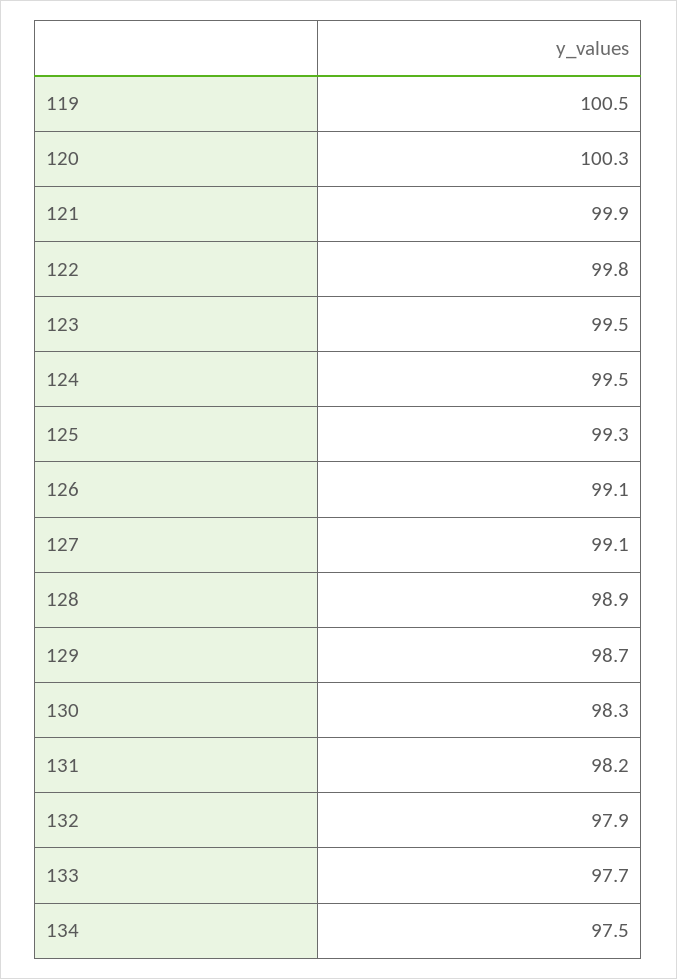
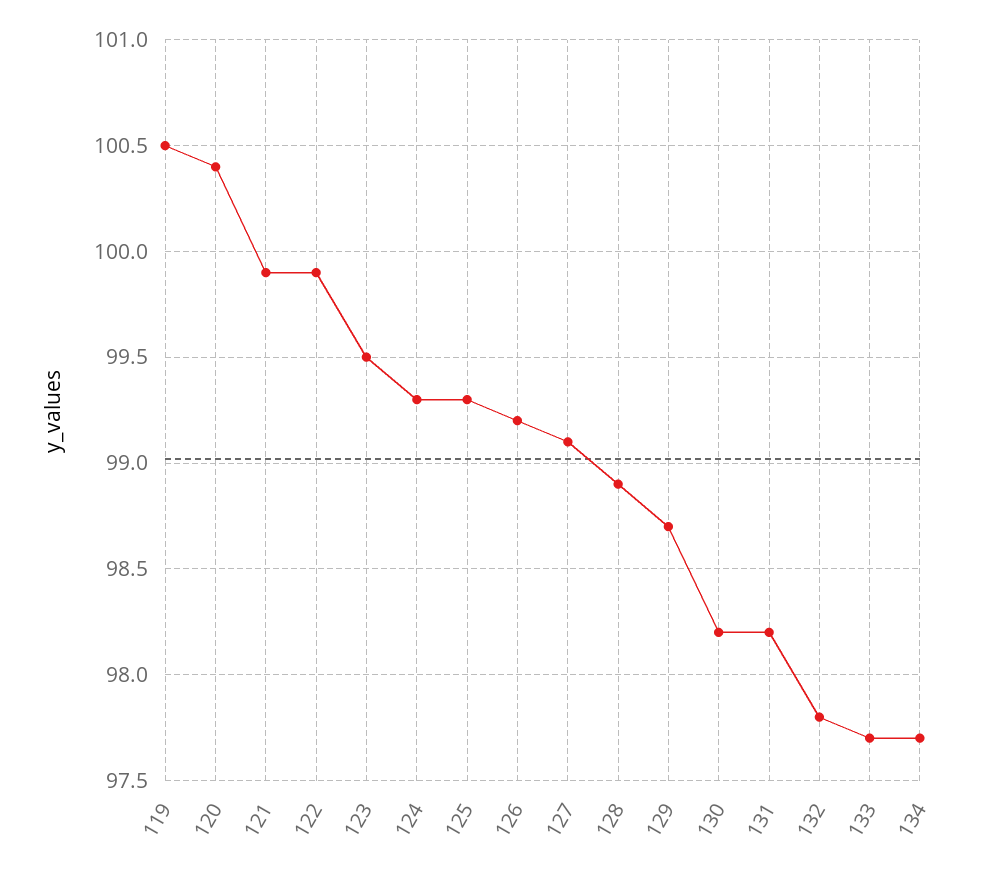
  {
    "119": 100.5,
-   "120": 100.3,
+   "120": 100.4,
    "121": 99.9,
-   "122": 99.8,
+   "122": 99.9,
    "123": 99.5,
-   "124": 99.5,
+   "124": 99.3,
    "125": 99.3,
-   "126": 99.1,
+   "126": 99.2,
    "127": 99.1,
    "128": 98.9,
    "129": 98.7,
-   "130": 98.3,
+   "130": 98.2,
    "131": 98.2,
-   "132": 97.9,
+   "132": 97.8,
    "133": 97.7,
-   "134": 97.5
+   "134": 97.7
  }

